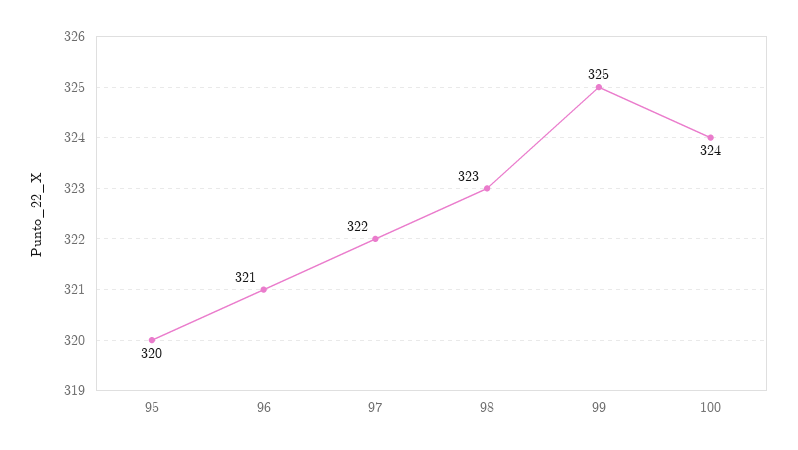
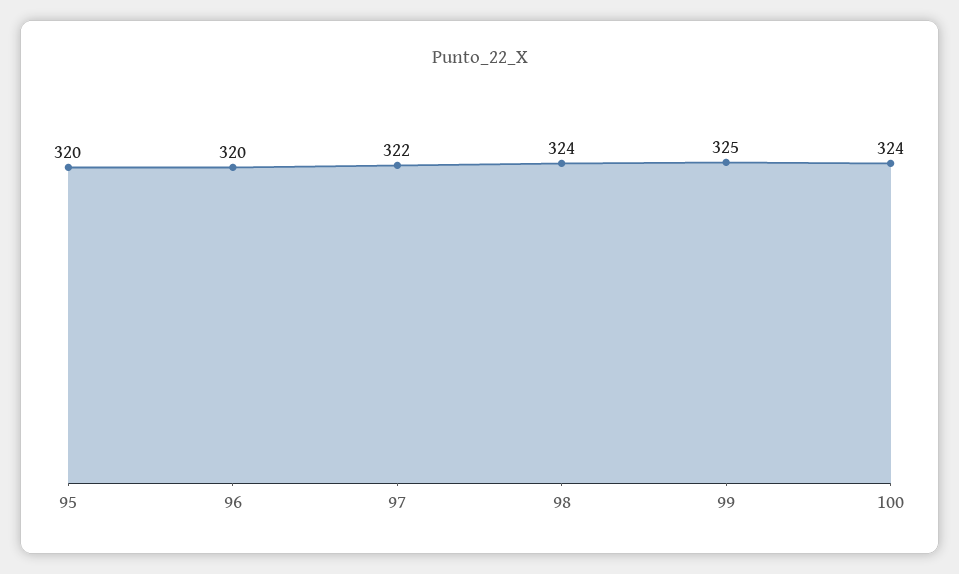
  {
    "95": 320,
-   "96": 321,
+   "96": 320,
    "97": 322,
-   "98": 323,
+   "98": 324,
    "99": 325,
    "100": 324
  }

